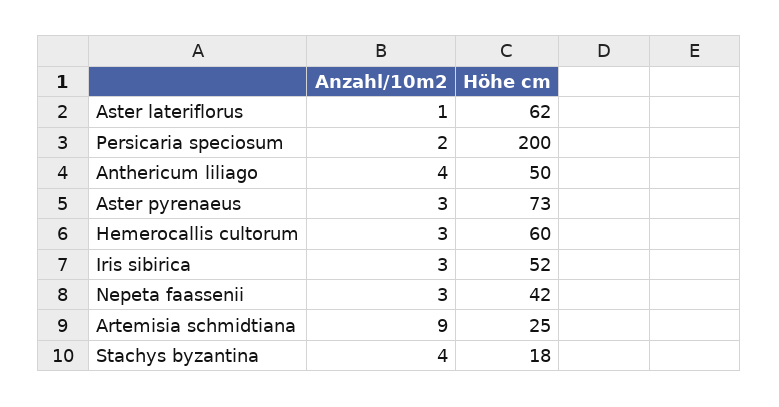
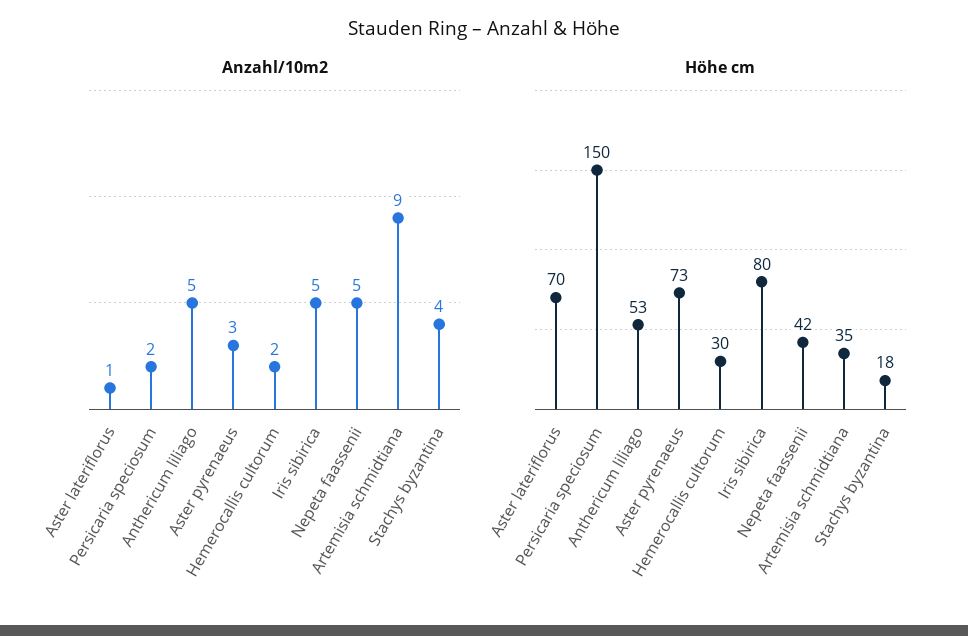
  {
    "Anzahl/10m2": {
      "Aster lateriflorus": 1,
      "Persicaria speciosum": 2,
-     "Anthericum liliago": 4,
+     "Anthericum liliago": 5,
      "Aster pyrenaeus": 3,
-     "Hemerocallis cultorum": 3,
+     "Hemerocallis cultorum": 2,
-     "Iris sibirica": 3,
+     "Iris sibirica": 5,
-     "Nepeta faassenii": 3,
+     "Nepeta faassenii": 5,
      "Artemisia schmidtiana": 9,
      "Stachys byzantina": 4
    },
    "Höhe cm": {
-     "Aster lateriflorus": 62,
+     "Aster lateriflorus": 70,
-     "Persicaria speciosum": 200,
+     "Persicaria speciosum": 150,
-     "Anthericum liliago": 50,
+     "Anthericum liliago": 53,
      "Aster pyrenaeus": 73,
-     "Hemerocallis cultorum": 60,
+     "Hemerocallis cultorum": 30,
-     "Iris sibirica": 52,
+     "Iris sibirica": 80,
      "Nepeta faassenii": 42,
-     "Artemisia schmidtiana": 25,
+     "Artemisia schmidtiana": 35,
      "Stachys byzantina": 18
    }
  }

